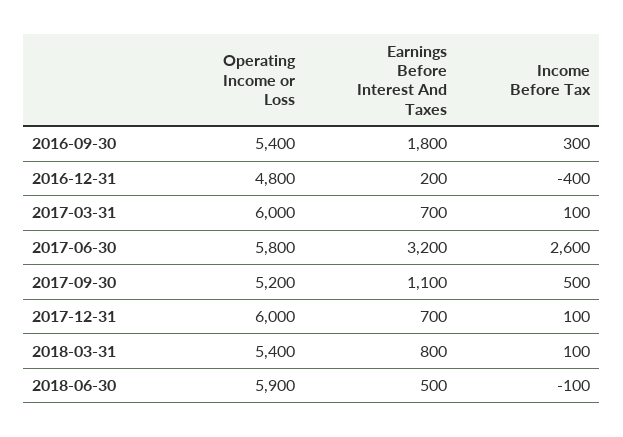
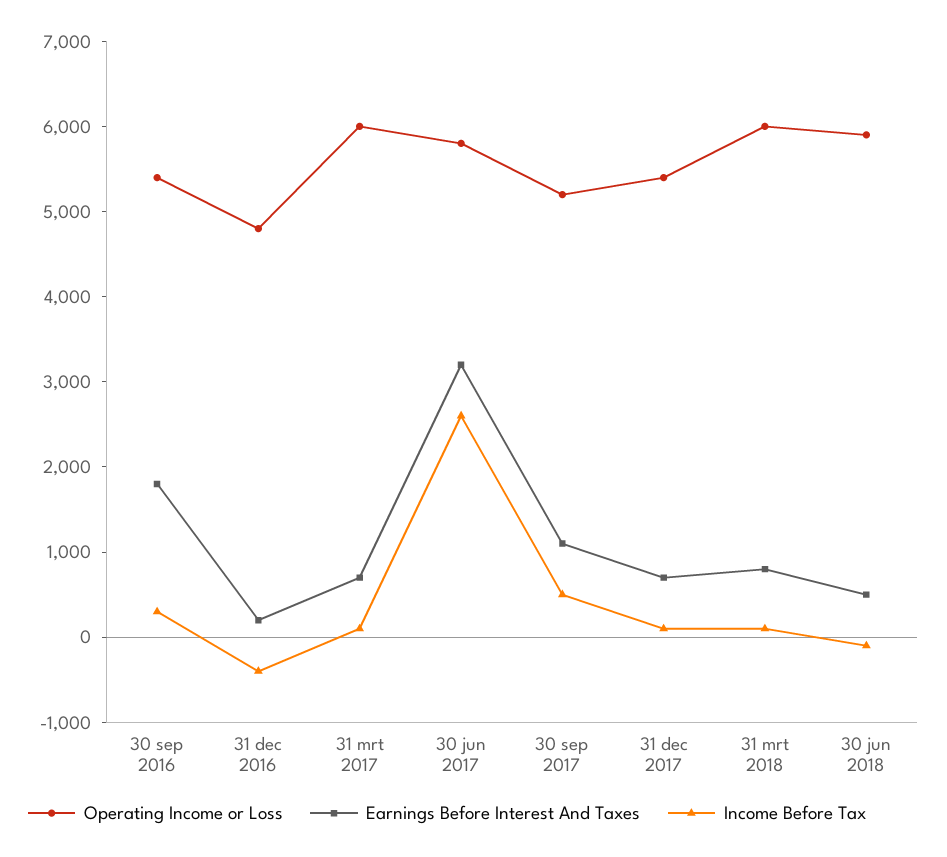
  {
    "Operating Income or Loss": {
      "2016-09-30": 5400,
      "2016-12-31": 4800,
      "2017-03-31": 6000,
      "2017-06-30": 5800,
      "2017-09-30": 5200,
-     "2017-12-31": 6000,
+     "2017-12-31": 5400,
-     "2018-03-31": 5400,
+     "2018-03-31": 6000,
      "2018-06-30": 5900
    },
    "Earnings Before Interest And Taxes": {
      "2016-09-30": 1800,
      "2016-12-31": 200,
      "2017-03-31": 700,
      "2017-06-30": 3200,
      "2017-09-30": 1100,
      "2017-12-31": 700,
      "2018-03-31": 800,
      "2018-06-30": 500
    },
    "Income Before Tax": {
      "2016-09-30": 300,
      "2016-12-31": -400,
      "2017-03-31": 100,
      "2017-06-30": 2600,
      "2017-09-30": 500,
      "2017-12-31": 100,
      "2018-03-31": 100,
      "2018-06-30": -100
    }
  }

